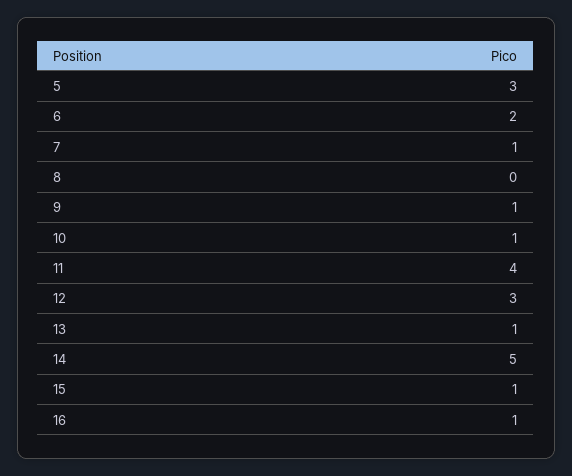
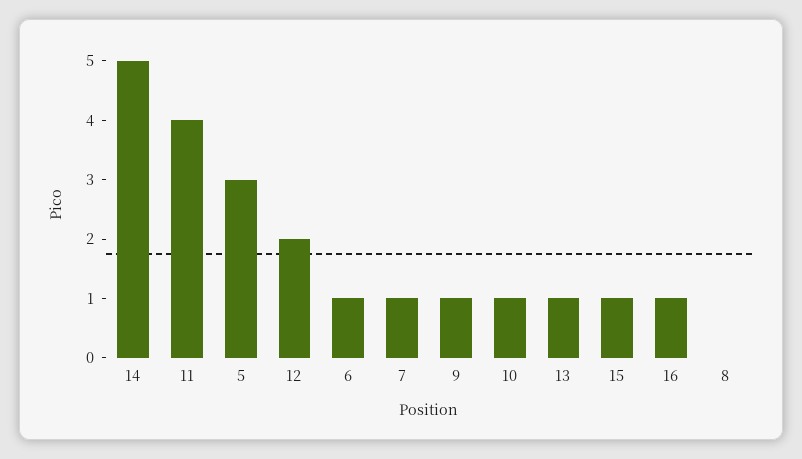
  {
    "5": 3,
-   "6": 2,
+   "6": 1,
    "7": 1,
    "8": 0,
    "9": 1,
    "10": 1,
    "11": 4,
-   "12": 3,
+   "12": 2,
    "13": 1,
    "14": 5,
    "15": 1,
    "16": 1
  }

